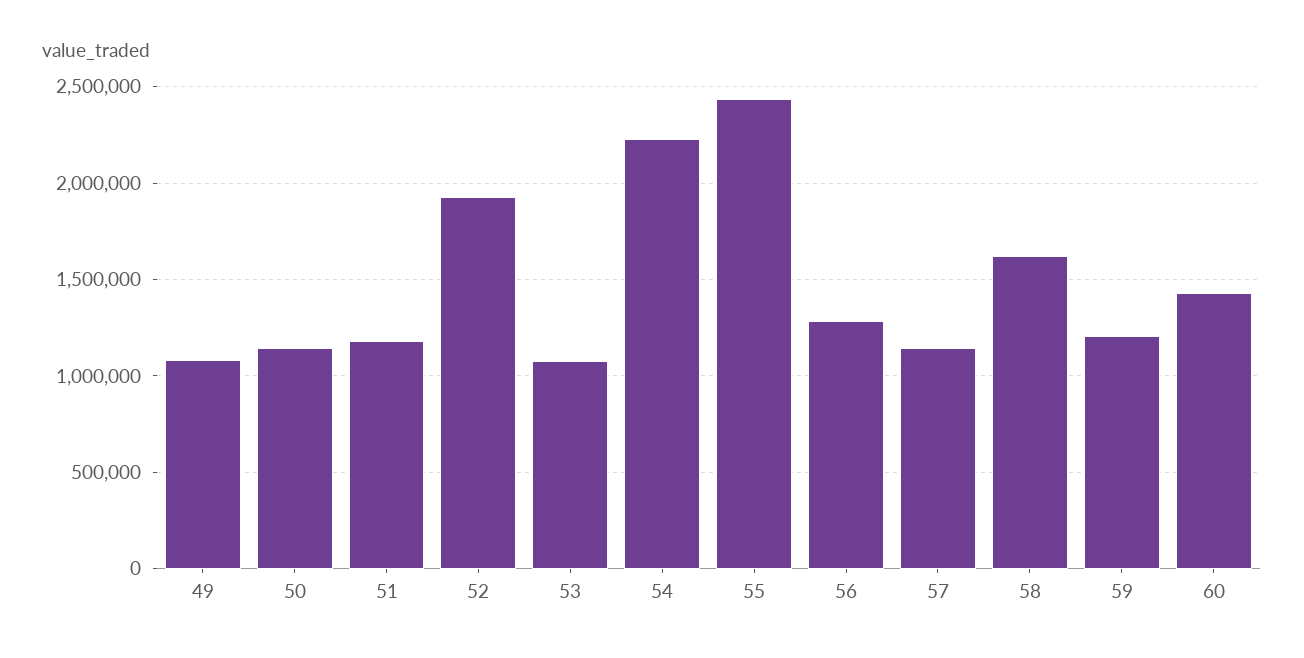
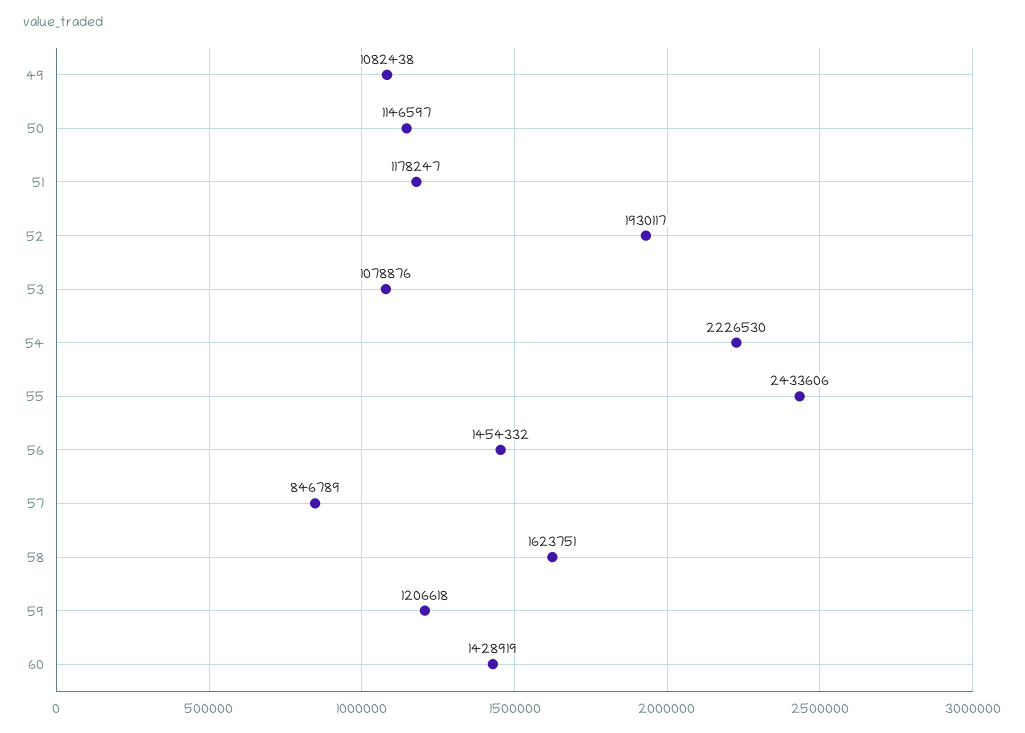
  {
    "49": 1082438,
    "50": 1146597,
    "51": 1178247,
    "52": 1930117,
    "53": 1078876,
    "54": 2226530,
    "55": 2433606,
-   "56": 1300000,
+   "56": 1454332,
-   "57": 1150000,
+   "57": 846789,
    "58": 1623751,
    "59": 1206618,
    "60": 1428919
  }

